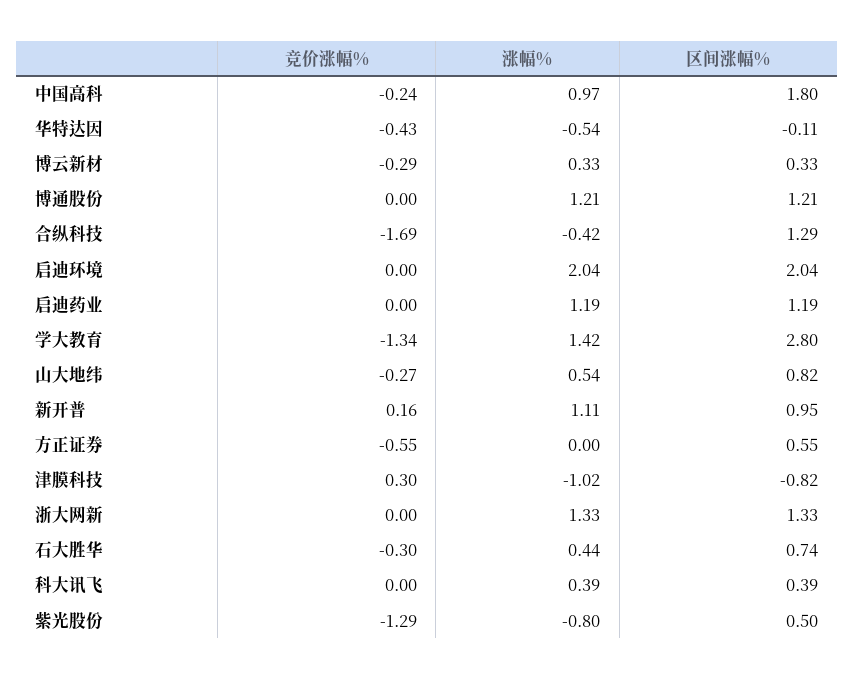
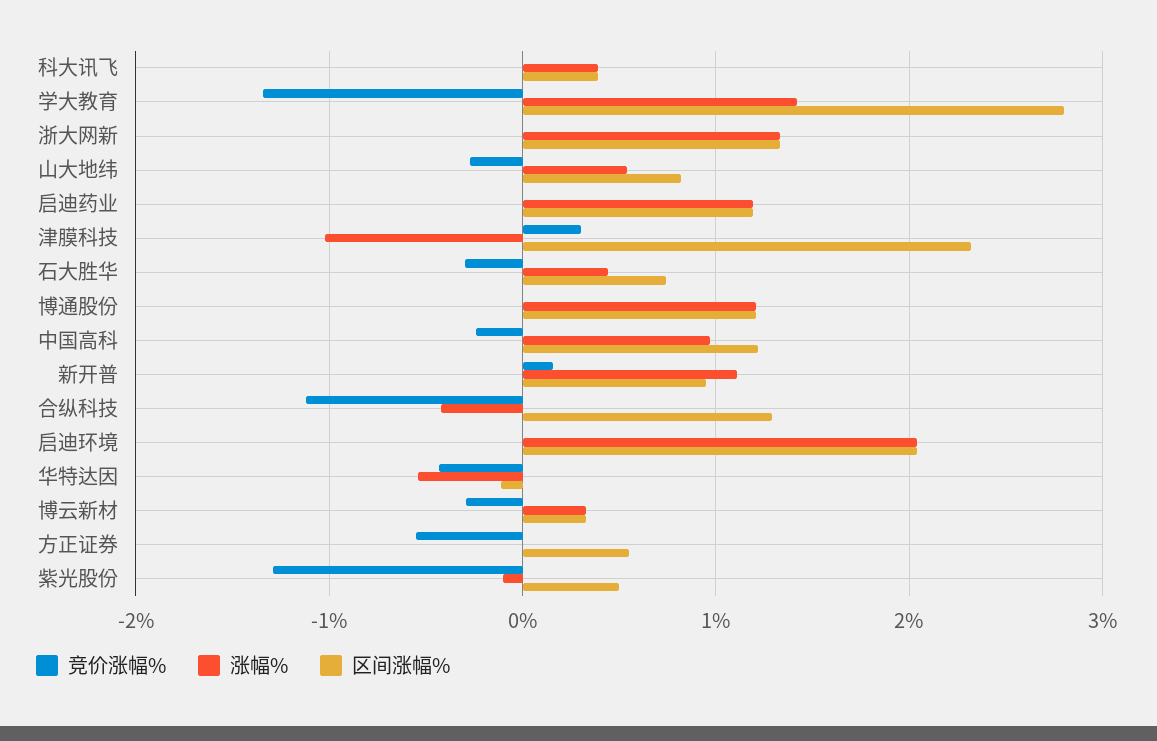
  {
    "竞价涨幅%": {
      "中国高科": -0.24,
      "华特达因": -0.43,
      "博云新材": -0.29,
      "博通股份": 0,
-     "合纵科技": -1.69,
+     "合纵科技": -1.1,
      "启迪环境": 0,
      "启迪药业": 0,
      "学大教育": -1.34,
      "山大地纬": -0.27,
      "新开普": 0.16,
      "方正证券": -0.55,
      "津膜科技": 0.3,
      "浙大网新": 0,
      "石大胜华": -0.3,
      "科大讯飞": 0,
      "紫光股份": -1.29
    },
    "涨幅%": {
      "中国高科": 0.97,
      "华特达因": -0.54,
      "博云新材": 0.33,
      "博通股份": 1.21,
      "合纵科技": -0.42,
      "启迪环境": 2.04,
      "启迪药业": 1.19,
      "学大教育": 1.42,
      "山大地纬": 0.54,
      "新开普": 1.11,
      "方正证券": 0,
      "津膜科技": -1.02,
      "浙大网新": 1.33,
      "石大胜华": 0.44,
      "科大讯飞": 0.39,
-     "紫光股份": -0.8
+     "紫光股份": -0.1
    },
    "区间涨幅%": {
-     "中国高科": 1.8,
+     "中国高科": 1.2,
      "华特达因": -0.11,
      "博云新材": 0.33,
      "博通股份": 1.21,
      "合纵科技": 1.29,
      "启迪环境": 2.04,
      "启迪药业": 1.19,
      "学大教育": 2.8,
      "山大地纬": 0.82,
      "新开普": 0.95,
      "方正证券": 0.55,
-     "津膜科技": -0.82,
+     "津膜科技": 2.3,
      "浙大网新": 1.33,
      "石大胜华": 0.74,
      "科大讯飞": 0.39,
      "紫光股份": 0.5
    }
  }

